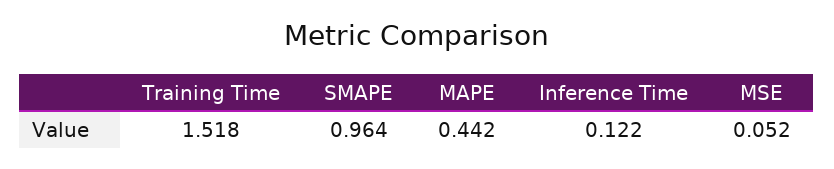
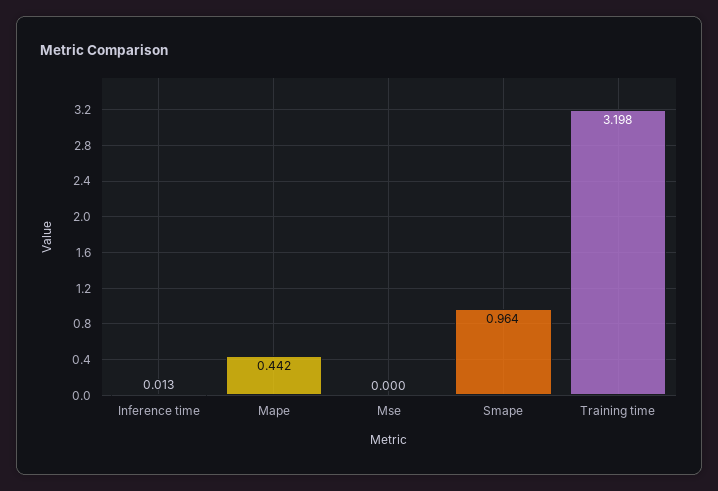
  {
-   "Training Time": 1.518,
+   "Training Time": 3.198,
    "SMAPE": 0.964,
    "MAPE": 0.442,
-   "Inference Time": 0.122,
+   "Inference Time": 0.013,
-   "MSE": 0.052
+   "MSE": 0
  }

